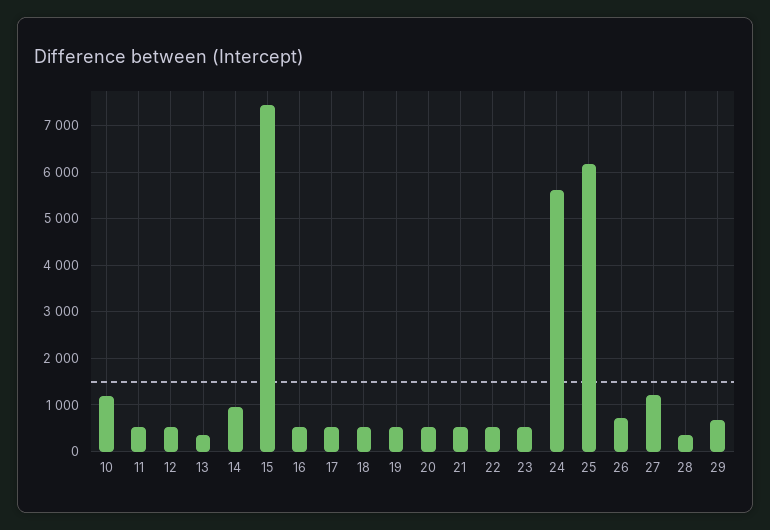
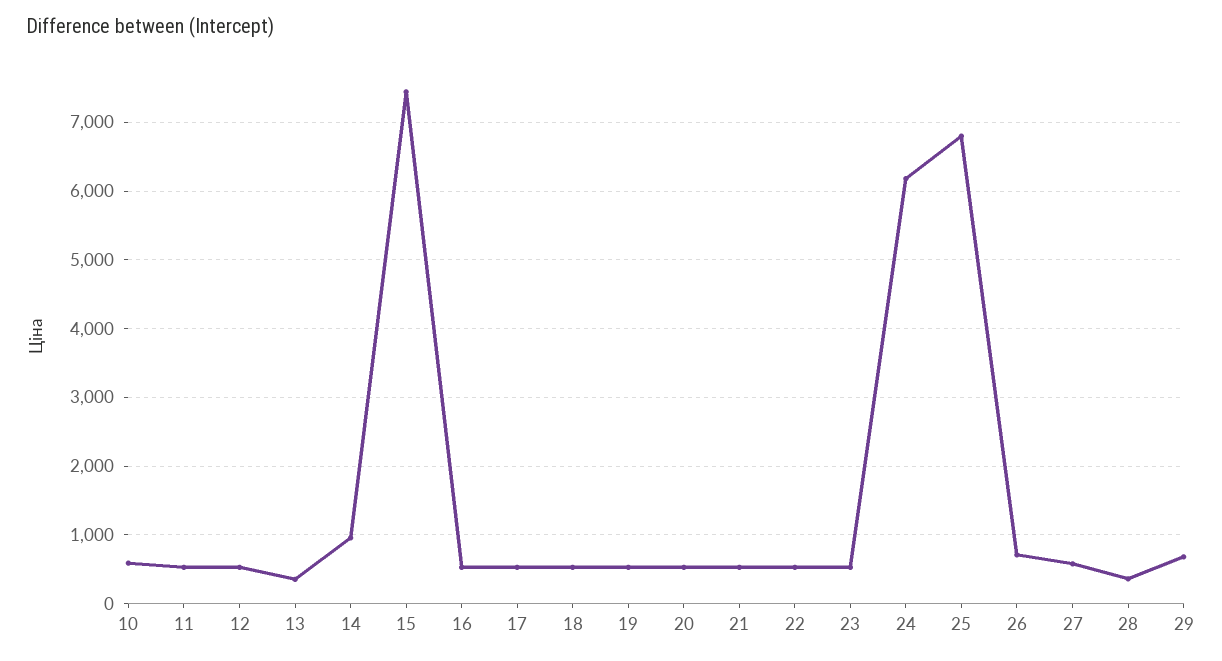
  {
-   "10": 1200,
+   "10": 600,
    "11": 500,
    "12": 500,
    "13": 400,
    "14": 1000,
    "15": 7400,
    "16": 500,
    "17": 500,
    "18": 500,
    "19": 500,
    "20": 500,
    "21": 500,
    "22": 500,
    "23": 500,
-   "24": 5600,
+   "24": 6200,
-   "25": 6200,
+   "25": 6800,
    "26": 700,
-   "27": 1200,
+   "27": 600,
    "28": 400,
    "29": 700
  }

